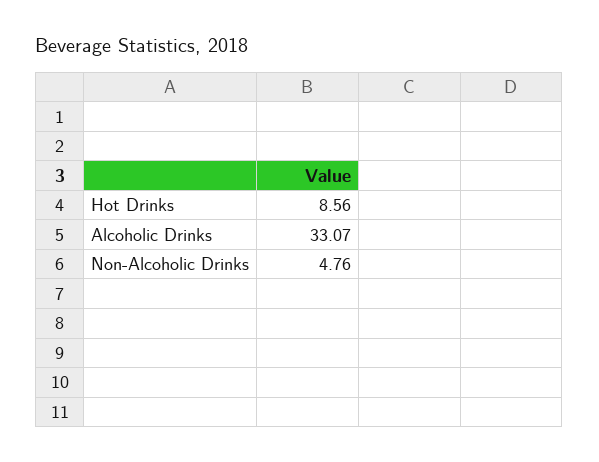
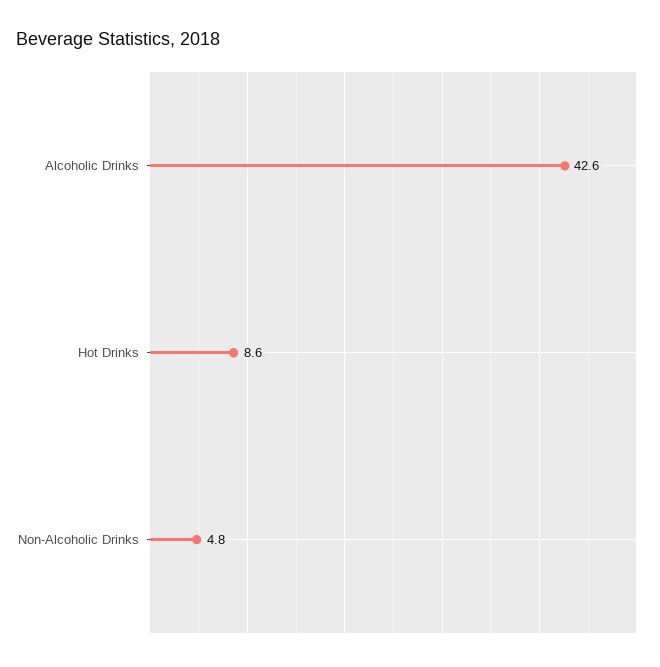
  {
    "Hot Drinks": 8.56,
-   "Alcoholic Drinks": 33.07,
+   "Alcoholic Drinks": 42.6,
    "Non-Alcoholic Drinks": 4.76
  }

